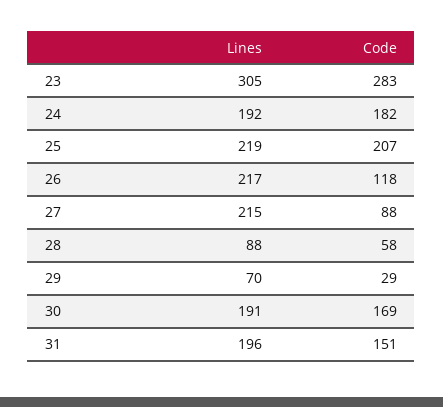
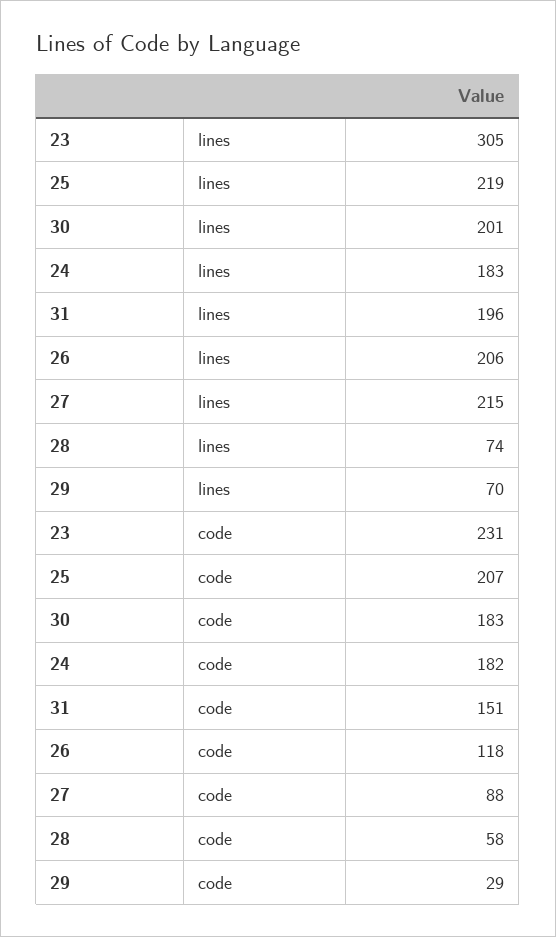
  {
    "Lines": {
      "23": 305,
-     "24": 192,
+     "24": 183,
      "25": 219,
-     "26": 217,
+     "26": 206,
      "27": 215,
-     "28": 88,
+     "28": 74,
      "29": 70,
-     "30": 191,
+     "30": 201,
      "31": 196
    },
    "Code": {
-     "23": 283,
+     "23": 231,
      "24": 182,
      "25": 207,
      "26": 118,
      "27": 88,
      "28": 58,
      "29": 29,
-     "30": 169,
+     "30": 183,
      "31": 151
    }
  }

